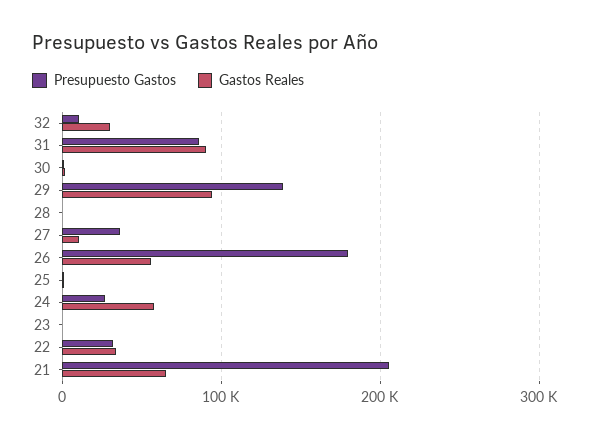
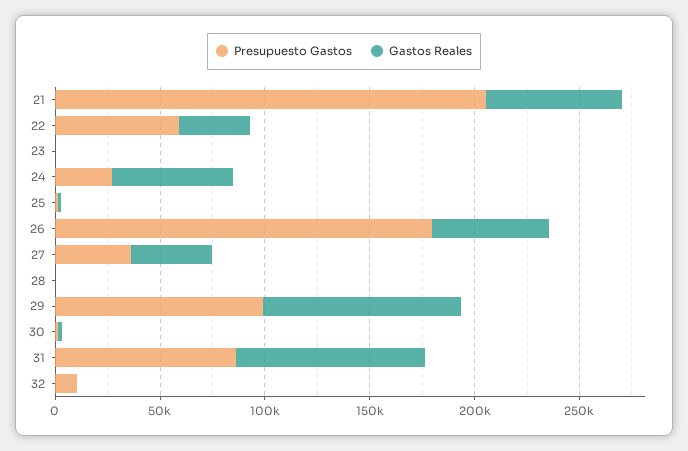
  {
    "Presupuesto Gastos": {
      "32": 10000,
      "31": 90000,
      "30": 0,
-     "29": 140000,
+     "29": 100000,
      "28": 0,
      "27": 40000,
      "26": 180000,
      "25": 0,
      "24": 30000,
      "23": 0,
-     "22": 30000,
+     "22": 60000,
      "21": 210000
    },
    "Gastos Reales": {
-     "32": 30000,
+     "32": 0,
      "31": 90000,
      "30": 0,
      "29": 90000,
      "28": 0,
-     "27": 10000,
+     "27": 40000,
      "26": 60000,
      "25": 0,
      "24": 60000,
      "23": 0,
      "22": 30000,
      "21": 70000
    }
  }

